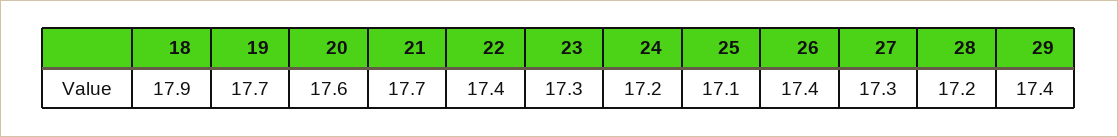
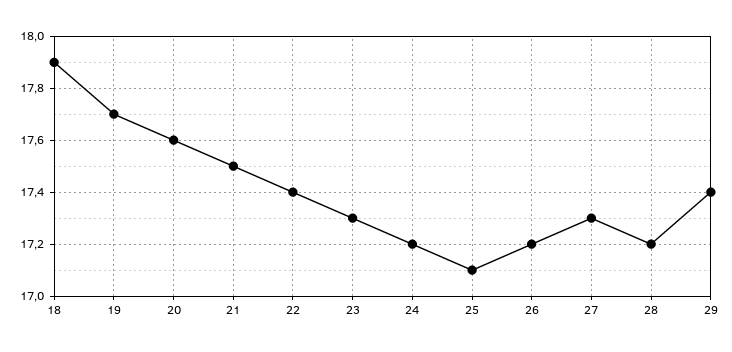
  {
    "18": 17.9,
    "19": 17.7,
    "20": 17.6,
-   "21": 17.7,
+   "21": 17.5,
    "22": 17.4,
    "23": 17.3,
    "24": 17.2,
    "25": 17.1,
-   "26": 17.4,
+   "26": 17.2,
    "27": 17.3,
    "28": 17.2,
    "29": 17.4
  }

